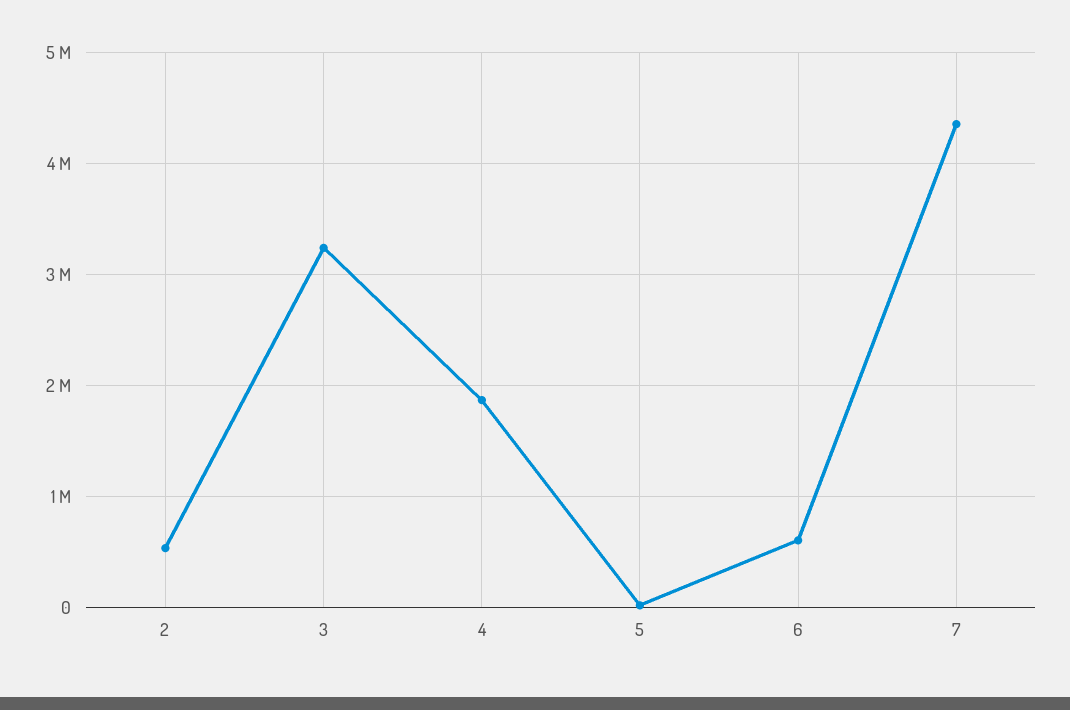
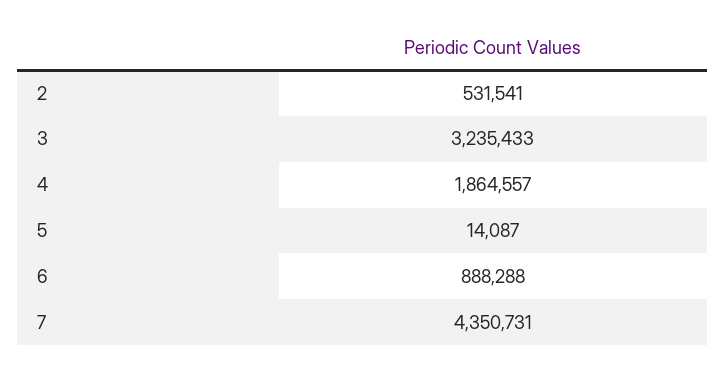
  {
    "2": 531541,
    "3": 3235433,
    "4": 1864557,
    "5": 14087,
-   "6": 600000,
+   "6": 888288,
    "7": 4350731
  }

